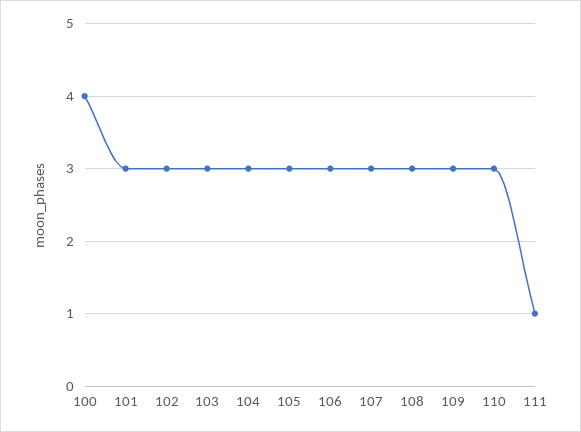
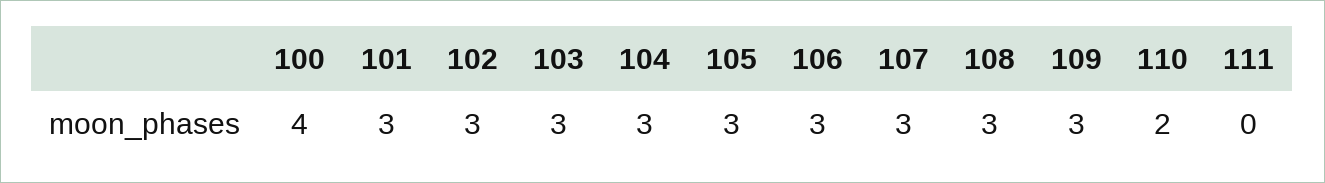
  {
    "100": 4,
    "101": 3,
    "102": 3,
    "103": 3,
    "104": 3,
    "105": 3,
    "106": 3,
    "107": 3,
    "108": 3,
    "109": 3,
-   "110": 3,
+   "110": 2,
-   "111": 1
+   "111": 0
  }

